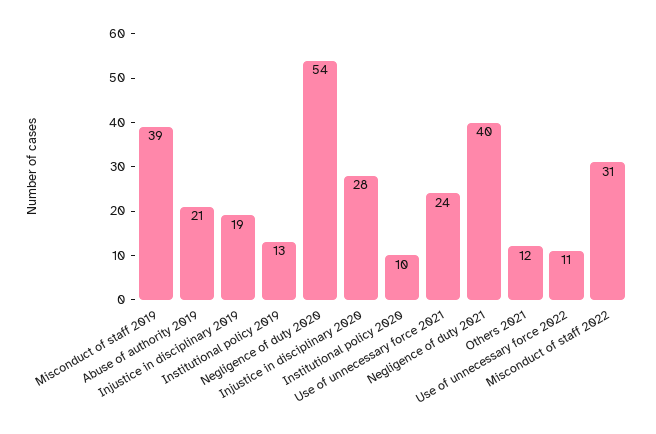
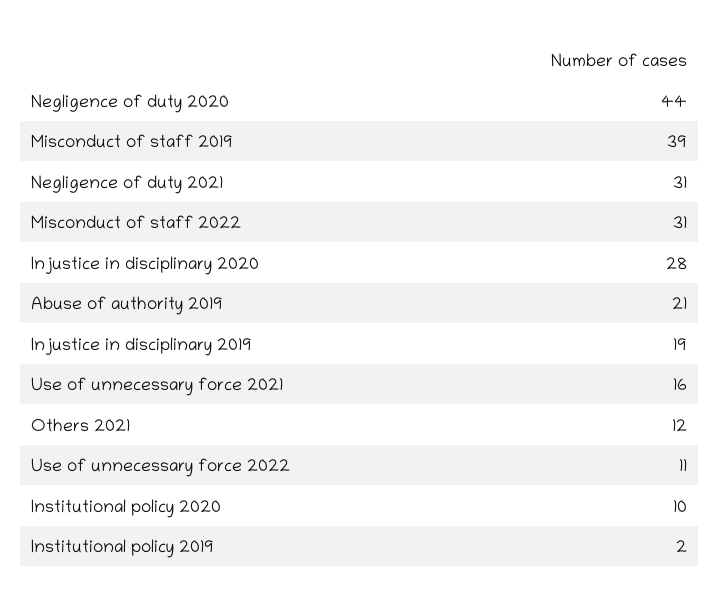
  {
    "Misconduct of staff 2019": 39,
    "Abuse of authority 2019": 21,
    "Injustice in disciplinary 2019": 19,
-   "Institutional policy 2019": 13,
+   "Institutional policy 2019": 2,
-   "Negligence of duty 2020": 54,
+   "Negligence of duty 2020": 44,
    "Injustice in disciplinary 2020": 28,
    "Institutional policy 2020": 10,
-   "Use of unnecessary force 2021": 24,
+   "Use of unnecessary force 2021": 16,
-   "Negligence of duty 2021": 40,
+   "Negligence of duty 2021": 31,
    "Others 2021": 12,
    "Use of unnecessary force 2022": 11,
    "Misconduct of staff 2022": 31
  }

